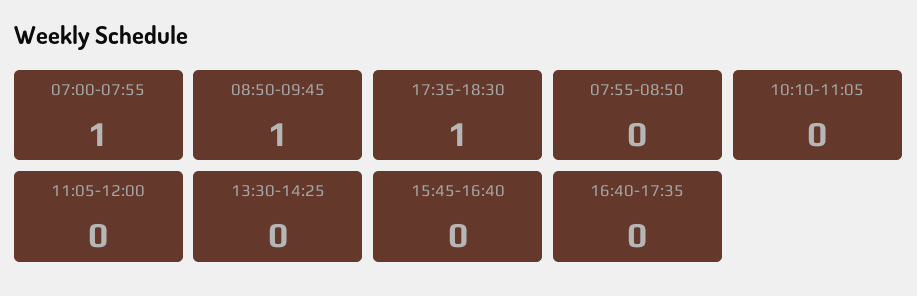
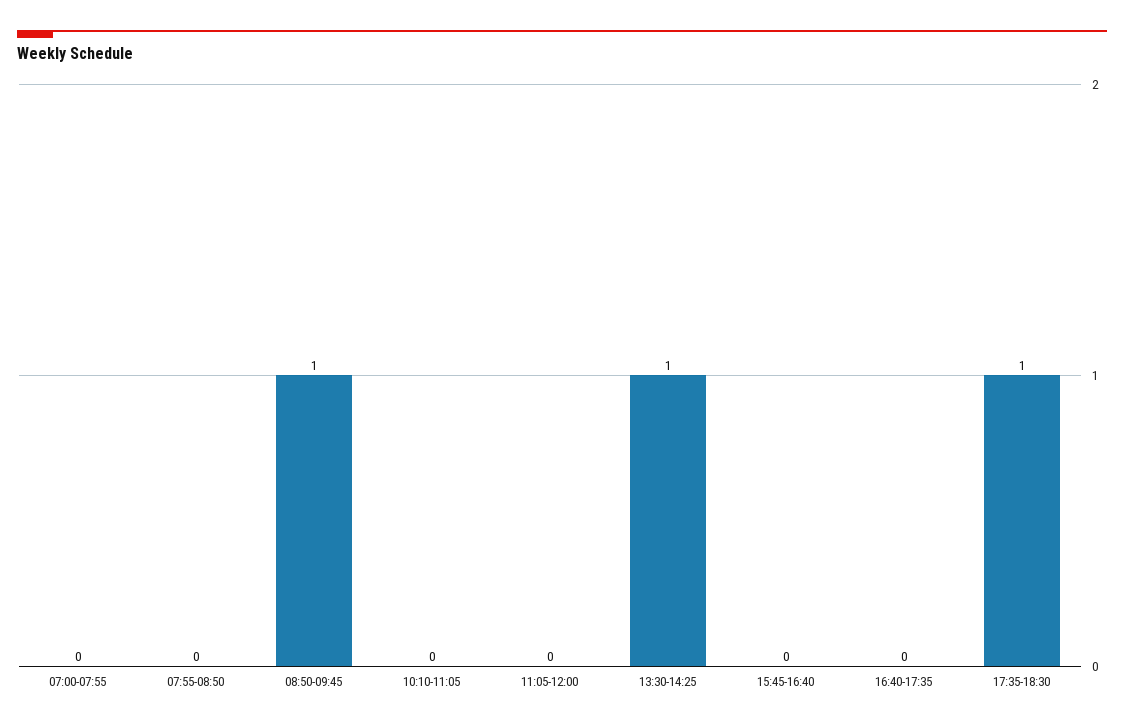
  {
-   "07:00-07:55": 1,
+   "07:00-07:55": 0,
    "08:50-09:45": 1,
    "17:35-18:30": 1,
    "07:55-08:50": 0,
    "10:10-11:05": 0,
    "11:05-12:00": 0,
-   "13:30-14:25": 0,
+   "13:30-14:25": 1,
    "15:45-16:40": 0,
    "16:40-17:35": 0
  }

